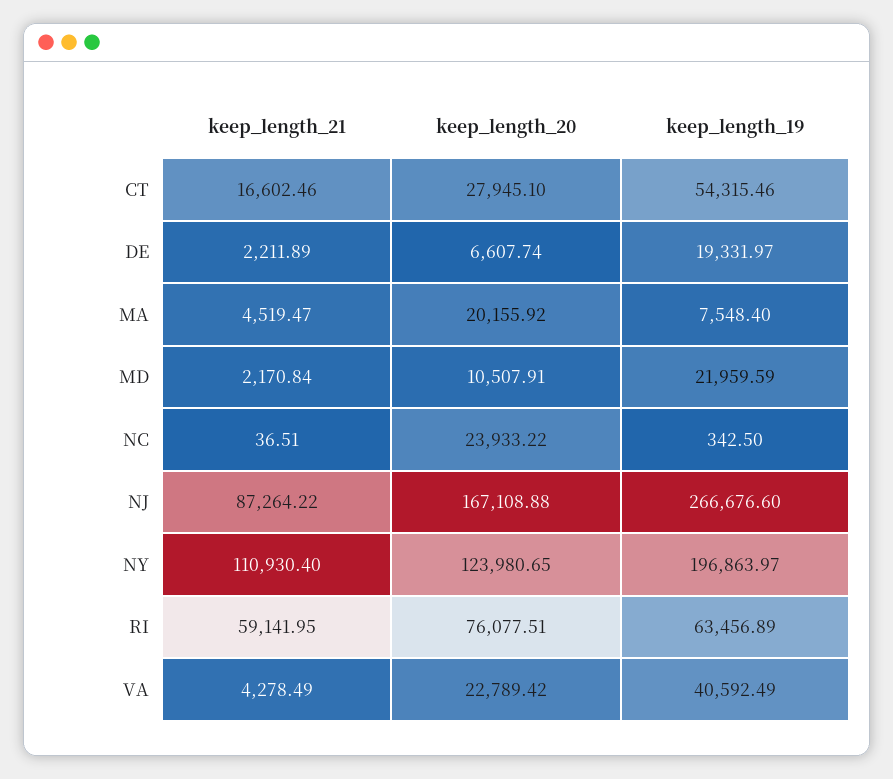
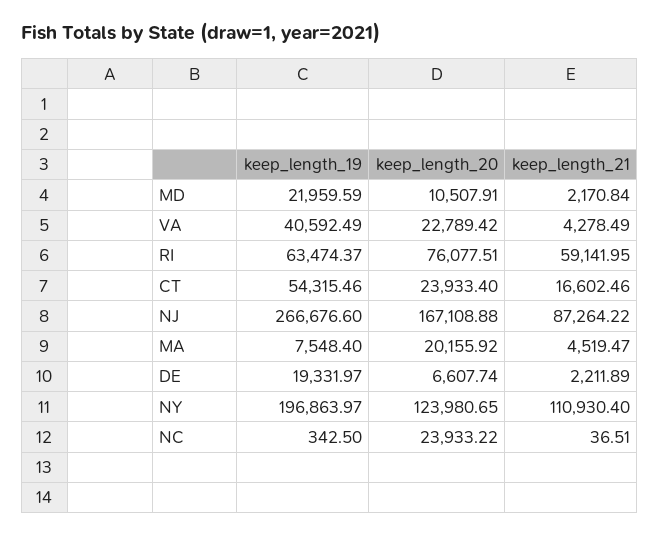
  {
    "keep_length_21": {
      "CT": 16602.46,
      "DE": 2211.89,
      "MA": 4519.47,
      "MD": 2170.84,
      "NC": 36.51,
      "NJ": 87264.22,
      "NY": 110930.4,
      "RI": 59141.95,
      "VA": 4278.49
    },
    "keep_length_20": {
-     "CT": 27945.1,
+     "CT": 23933.4,
      "DE": 6607.74,
      "MA": 20155.92,
      "MD": 10507.91,
      "NC": 23933.22,
      "NJ": 167108.88,
      "NY": 123980.65,
      "RI": 76077.51,
      "VA": 22789.42
    },
    "keep_length_19": {
      "CT": 54315.46,
      "DE": 19331.97,
      "MA": 7548.4,
      "MD": 21959.59,
      "NC": 342.5,
      "NJ": 266676.6,
      "NY": 196863.97,
-     "RI": 63456.89,
+     "RI": 63474.37,
      "VA": 40592.49
    }
  }

